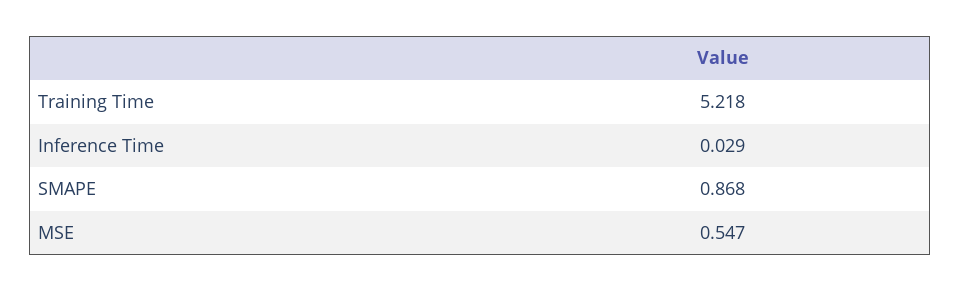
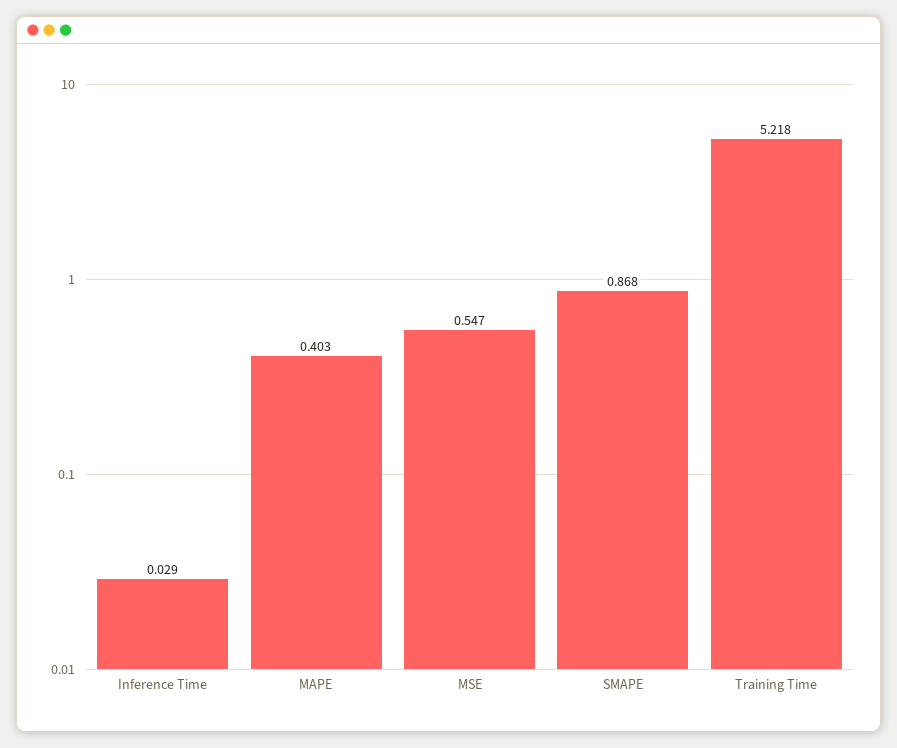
  {
    "Training Time": 5.218,
    "Inference Time": 0.029,
    "SMAPE": 0.868,
-   "MSE": 0.547
+   "MSE": 0.547,
+   "MAPE": 0.403
  }

